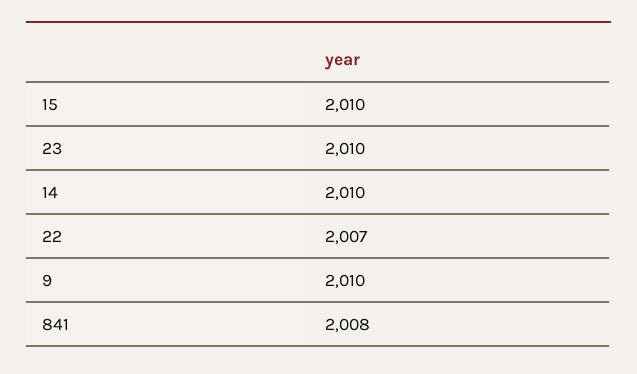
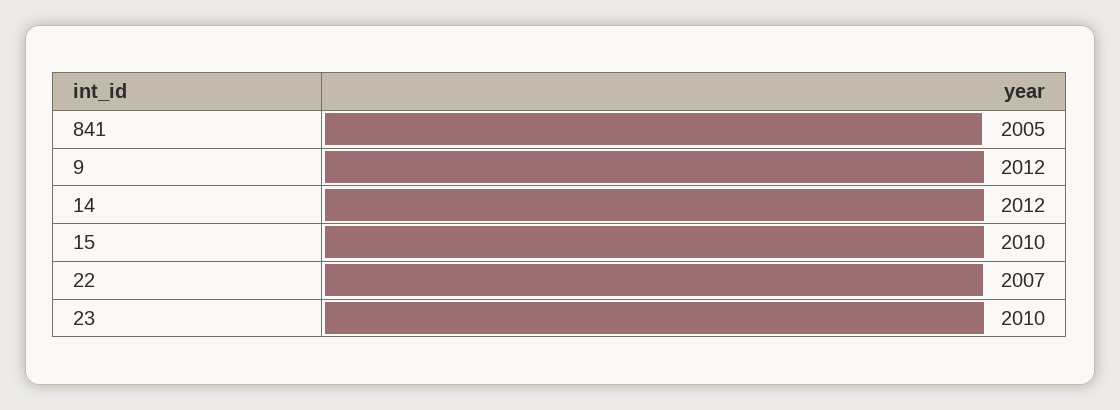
  {
    "15": 2010,
    "23": 2010,
-   "14": 2010,
+   "14": 2012,
    "22": 2007,
-   "9": 2010,
+   "9": 2012,
-   "841": 2008
+   "841": 2005
  }

